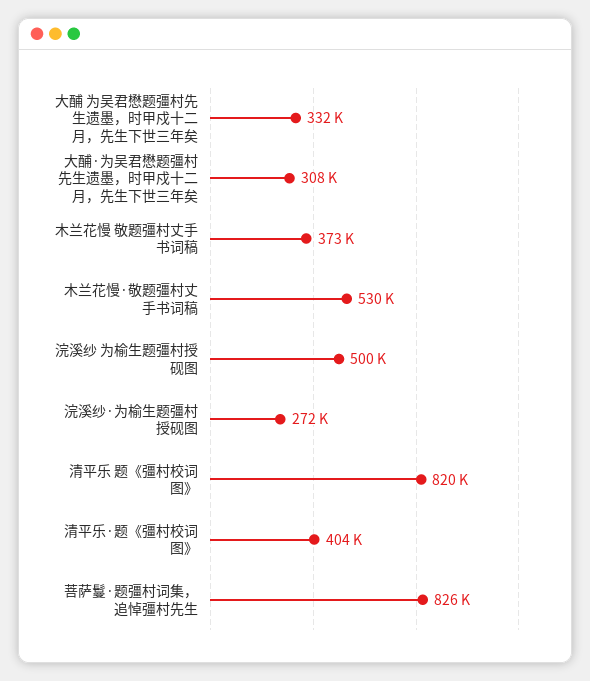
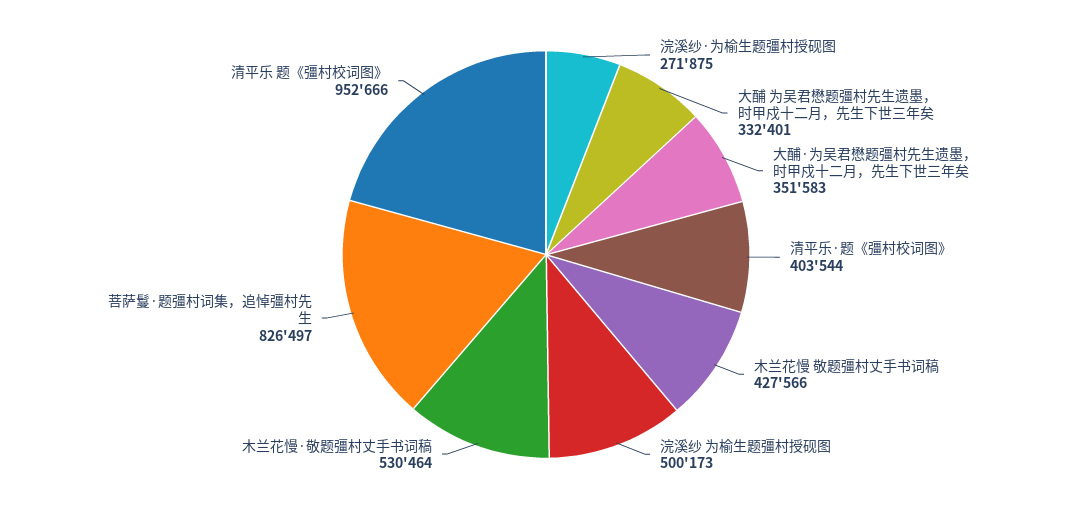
  {
    "大酺 为吴君懋题彊村先生遗墨，时甲戍十二月，先生下世三年矣": 332401,
-   "大酺·为吴君懋题彊村先生遗墨，时甲戍十二月，先生下世三年矣": 308000,
+   "大酺·为吴君懋题彊村先生遗墨，时甲戍十二月，先生下世三年矣": 351583,
-   "木兰花慢 敬题彊村丈手书词稿": 373000,
+   "木兰花慢 敬题彊村丈手书词稿": 427566,
    "木兰花慢·敬题彊村丈手书词稿": 530464,
    "浣溪纱 为榆生题彊村授砚图": 500173,
    "浣溪纱·为榆生题彊村授砚图": 271875,
-   "清平乐 题《彊村校词图》": 820000,
+   "清平乐 题《彊村校词图》": 952666,
    "清平乐·题《彊村校词图》": 403544,
    "菩萨鬘·题彊村词集，追悼彊村先生": 826497
  }

